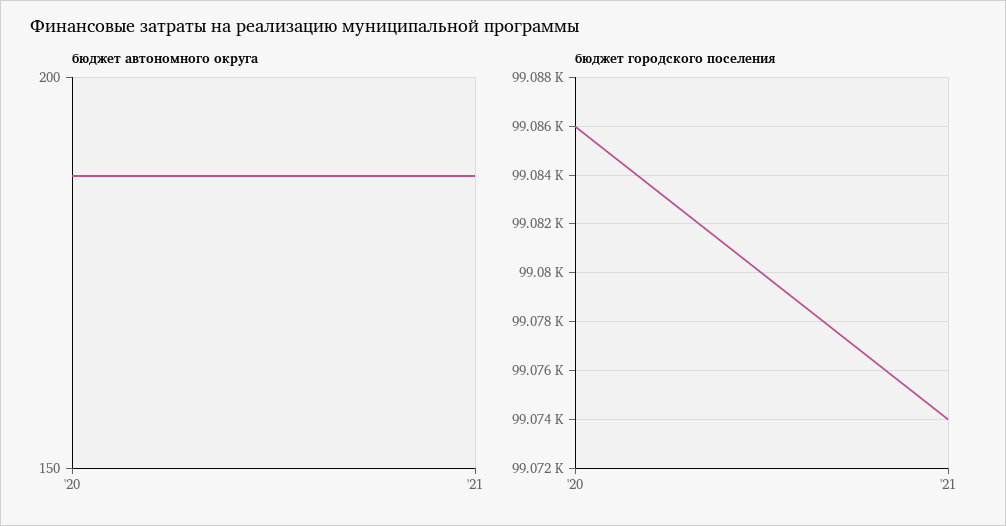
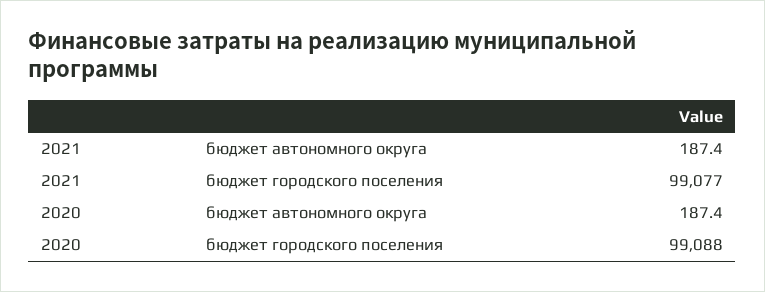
  {
    "бюджет автономного округа": {
      "'20": 187.4,
      "'21": 187.4
    },
    "бюджет городского поселения": {
-     "'20": 99086,
+     "'20": 99088,
-     "'21": 99074
+     "'21": 99077
    }
  }

